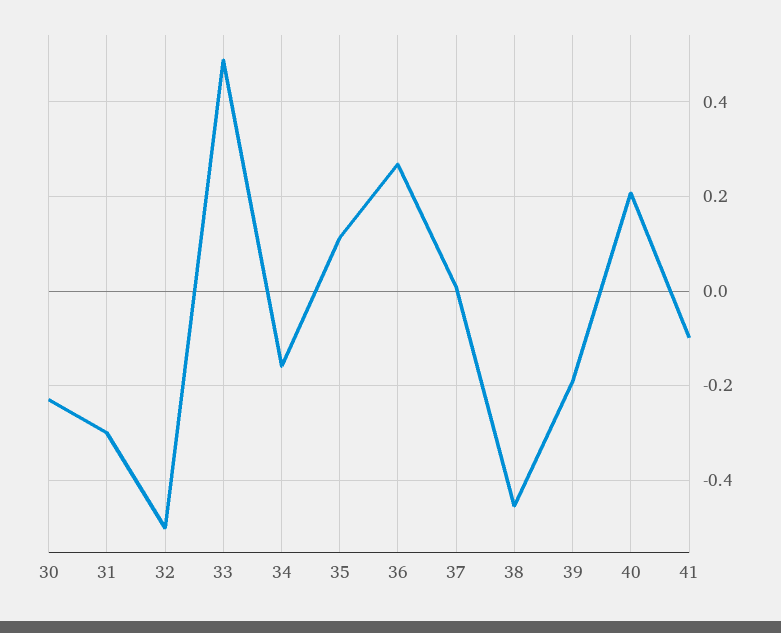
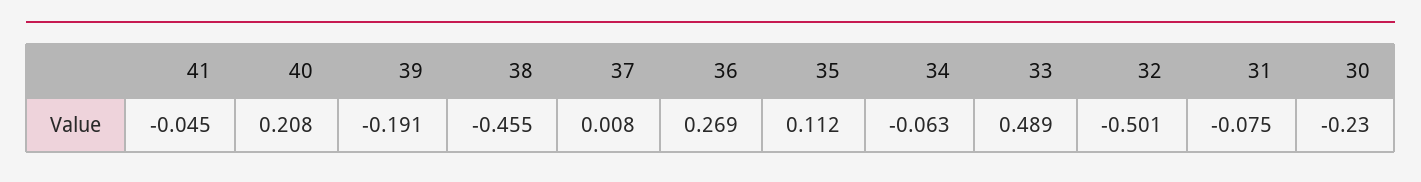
  {
    "30": -0.23,
-   "31": -0.3,
+   "31": -0.075,
    "32": -0.501,
    "33": 0.489,
-   "34": -0.16,
+   "34": -0.063,
    "35": 0.112,
    "36": 0.269,
    "37": 0.008,
    "38": -0.455,
    "39": -0.191,
    "40": 0.208,
-   "41": -0.1
+   "41": -0.045
  }

